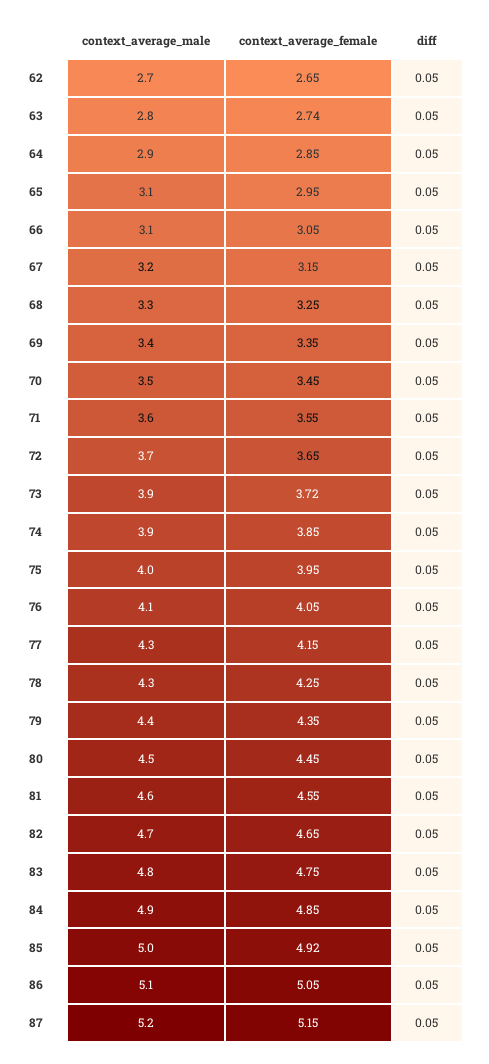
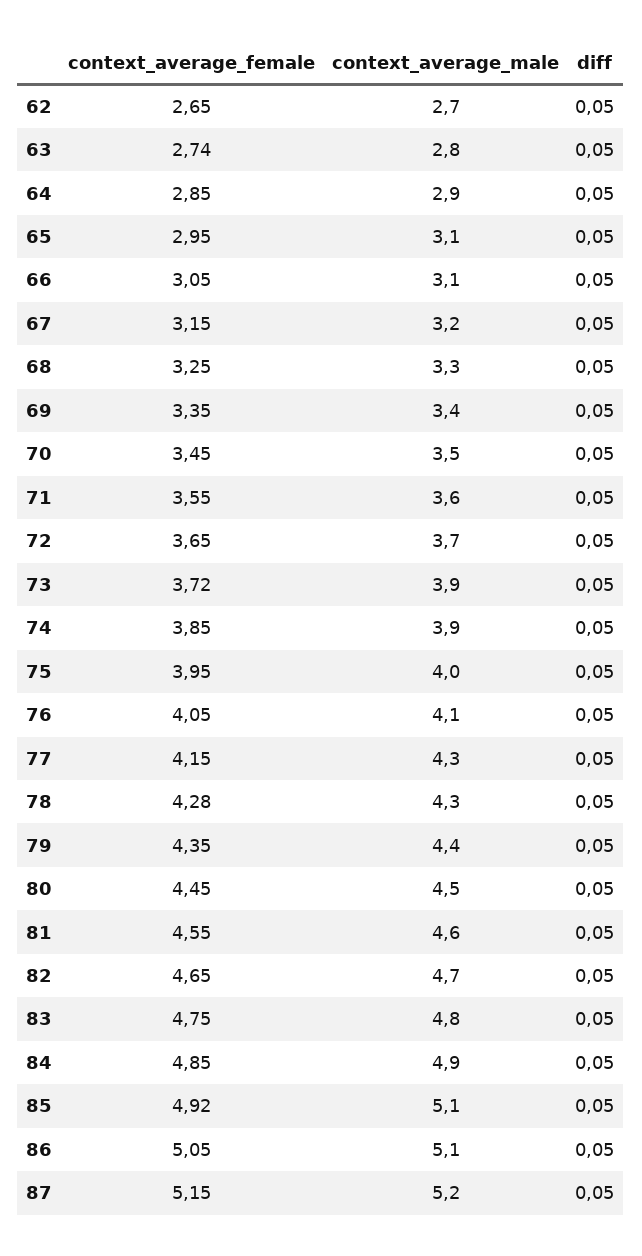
  {
    "context_average_male": {
      "62": 2.7,
      "63": 2.8,
      "64": 2.9,
      "65": 3.1,
      "66": 3.1,
      "67": 3.2,
      "68": 3.3,
      "69": 3.4,
      "70": 3.5,
      "71": 3.6,
      "72": 3.7,
      "73": 3.9,
      "74": 3.9,
      "75": 4,
      "76": 4.1,
      "77": 4.3,
      "78": 4.3,
      "79": 4.4,
      "80": 4.5,
      "81": 4.6,
      "82": 4.7,
      "83": 4.8,
      "84": 4.9,
-     "85": 5,
+     "85": 5.1,
      "86": 5.1,
      "87": 5.2
    },
    "context_average_female": {
      "62": 2.65,
      "63": 2.74,
      "64": 2.85,
      "65": 2.95,
      "66": 3.05,
      "67": 3.15,
      "68": 3.25,
      "69": 3.35,
      "70": 3.45,
      "71": 3.55,
      "72": 3.65,
      "73": 3.72,
      "74": 3.85,
      "75": 3.95,
      "76": 4.05,
      "77": 4.15,
-     "78": 4.25,
+     "78": 4.28,
      "79": 4.35,
      "80": 4.45,
      "81": 4.55,
      "82": 4.65,
      "83": 4.75,
      "84": 4.85,
      "85": 4.92,
      "86": 5.05,
      "87": 5.15
    },
    "diff": {
      "62": 0.05,
      "63": 0.05,
      "64": 0.05,
      "65": 0.05,
      "66": 0.05,
      "67": 0.05,
      "68": 0.05,
      "69": 0.05,
      "70": 0.05,
      "71": 0.05,
      "72": 0.05,
      "73": 0.05,
      "74": 0.05,
      "75": 0.05,
      "76": 0.05,
      "77": 0.05,
      "78": 0.05,
      "79": 0.05,
      "80": 0.05,
      "81": 0.05,
      "82": 0.05,
      "83": 0.05,
      "84": 0.05,
      "85": 0.05,
      "86": 0.05,
      "87": 0.05
    }
  }

